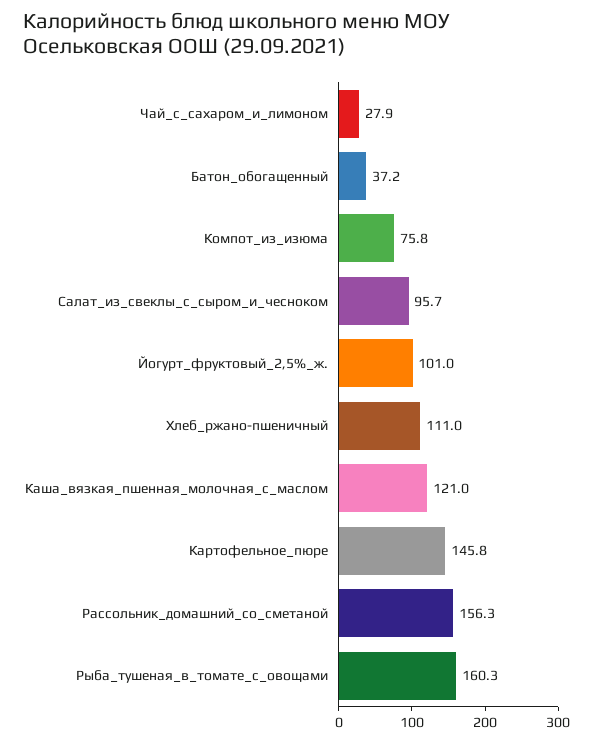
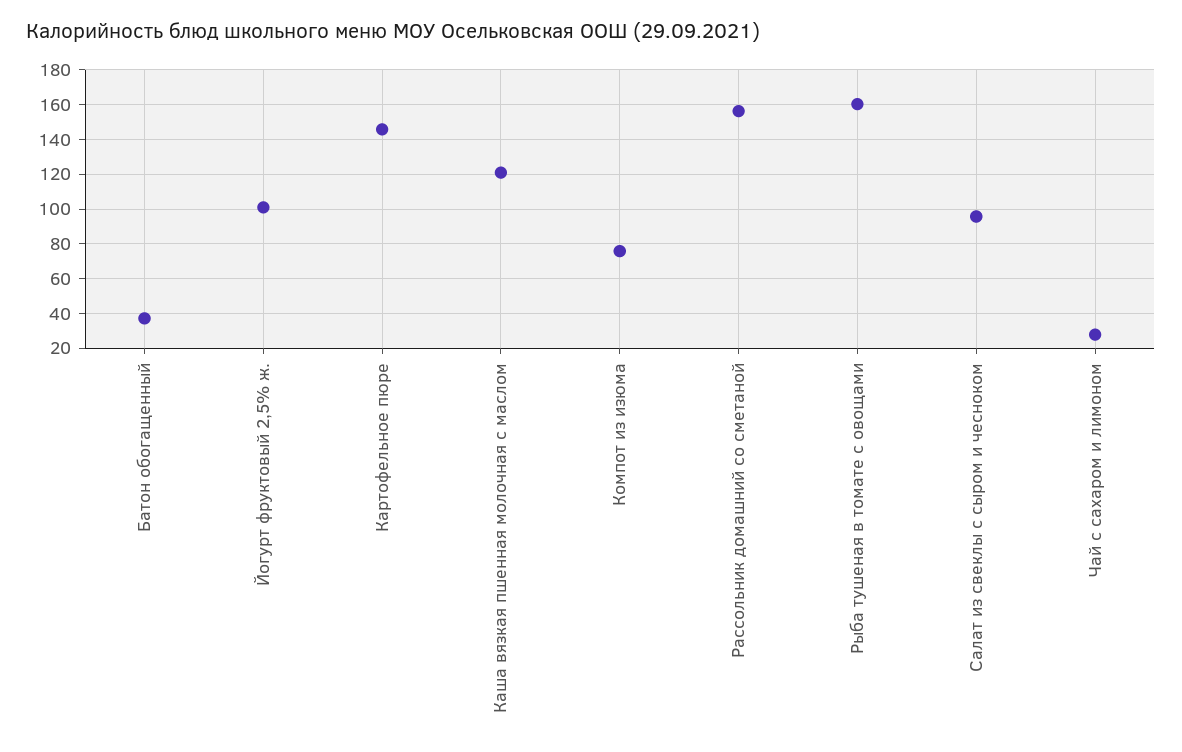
  {
    "Чай_с_сахаром_и_лимоном": 27.9,
    "Батон_обогащенный": 37.2,
    "Компот_из_изюма": 75.8,
    "Салат_из_свеклы_с_сыром_и_чесноком": 95.7,
    "Йогурт_фруктовый_2,5%_ж.": 101,
-   "Хлеб_ржано-пшеничный": 111,
    "Каша_вязкая_пшенная_молочная_с_маслом": 121,
    "Картофельное_пюре": 145.8,
    "Рассольник_домашний_со_сметаной": 156.3,
    "Рыба_тушеная_в_томате_с_овощами": 160.3
  }

